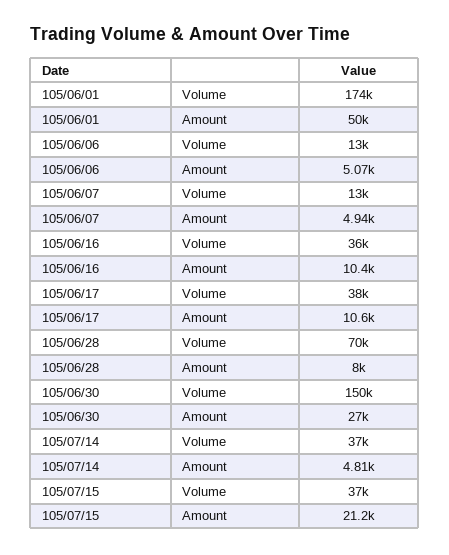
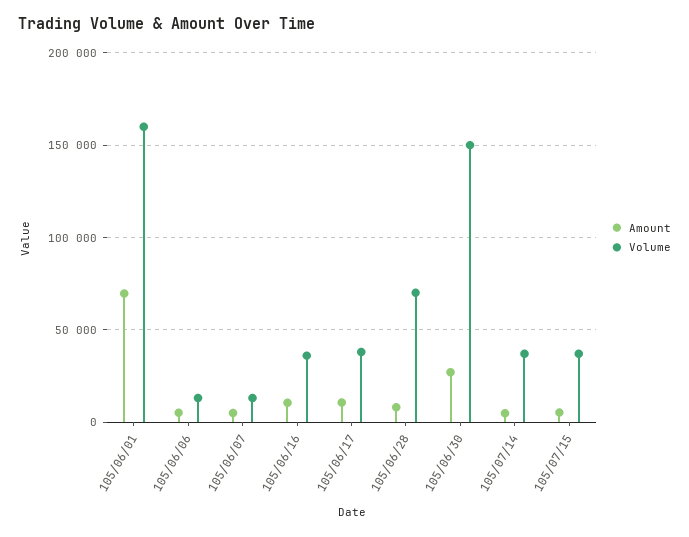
  {
    "Volume": {
-     "105/06/01": 174000,
+     "105/06/01": 160000,
      "105/06/06": 13000,
      "105/06/07": 13000,
      "105/06/16": 36000,
      "105/06/17": 38000,
      "105/06/28": 70000,
      "105/06/30": 150000,
      "105/07/14": 37000,
      "105/07/15": 37000
    },
    "Amount": {
-     "105/06/01": 50000,
+     "105/06/01": 70000,
      "105/06/06": 5070,
      "105/06/07": 4940,
      "105/06/16": 10400,
      "105/06/17": 10600,
      "105/06/28": 8000,
      "105/06/30": 27000,
      "105/07/14": 4810,
-     "105/07/15": 21200
+     "105/07/15": 5000
    }
  }

